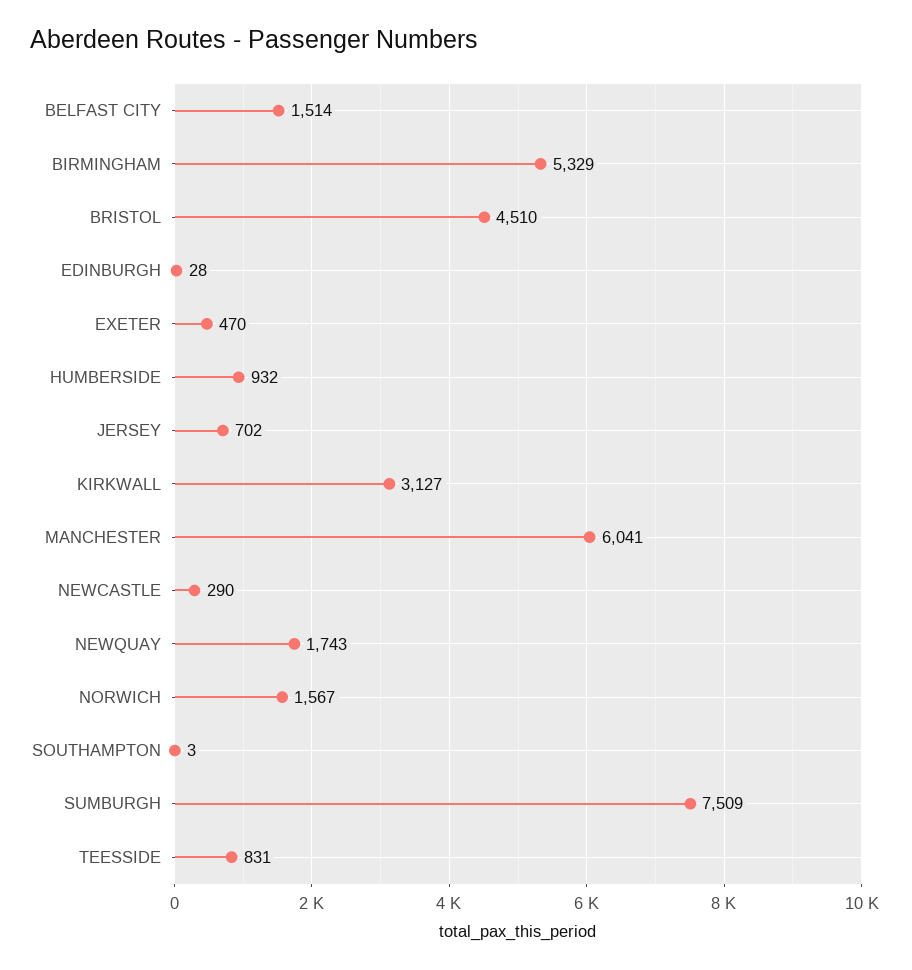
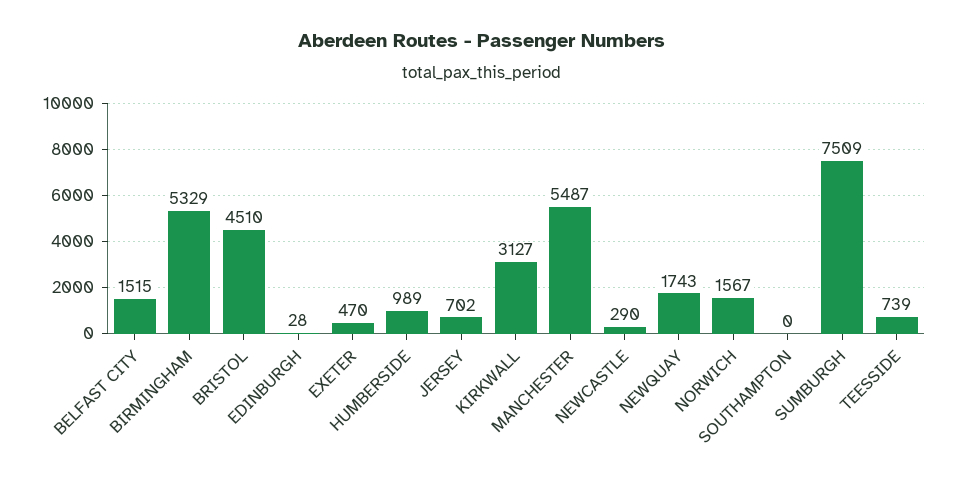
  {
-   "BELFAST CITY": 1514,
+   "BELFAST CITY": 1515,
    "BIRMINGHAM": 5329,
    "BRISTOL": 4510,
    "EDINBURGH": 28,
    "EXETER": 470,
-   "HUMBERSIDE": 932,
+   "HUMBERSIDE": 989,
    "JERSEY": 702,
    "KIRKWALL": 3127,
-   "MANCHESTER": 6041,
+   "MANCHESTER": 5487,
    "NEWCASTLE": 290,
    "NEWQUAY": 1743,
    "NORWICH": 1567,
-   "SOUTHAMPTON": 3,
+   "SOUTHAMPTON": 0,
    "SUMBURGH": 7509,
-   "TEESSIDE": 831
+   "TEESSIDE": 739
  }

